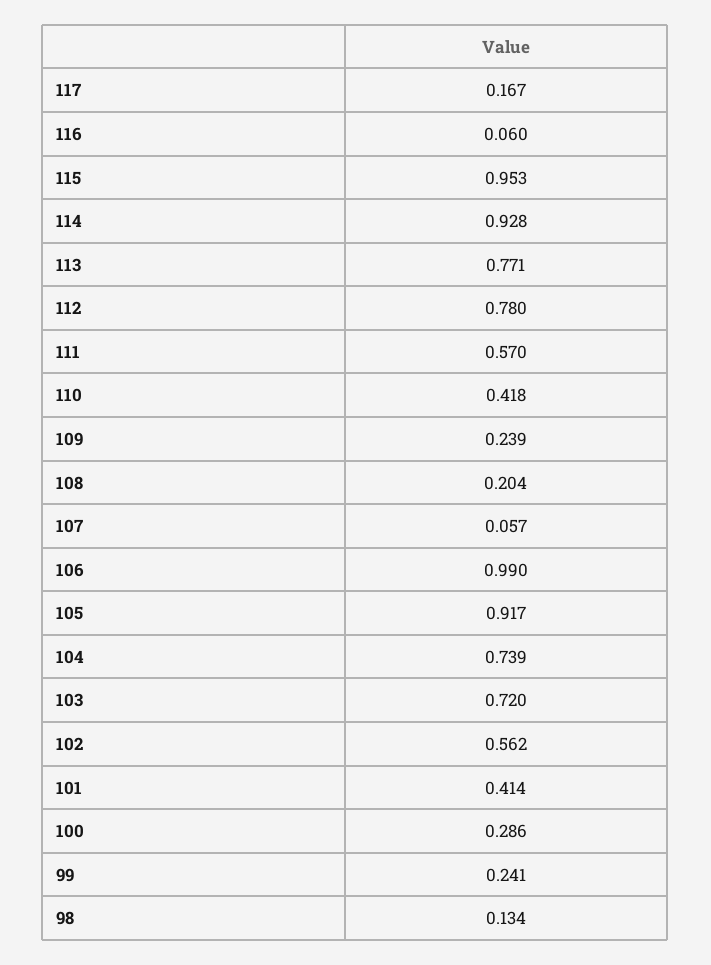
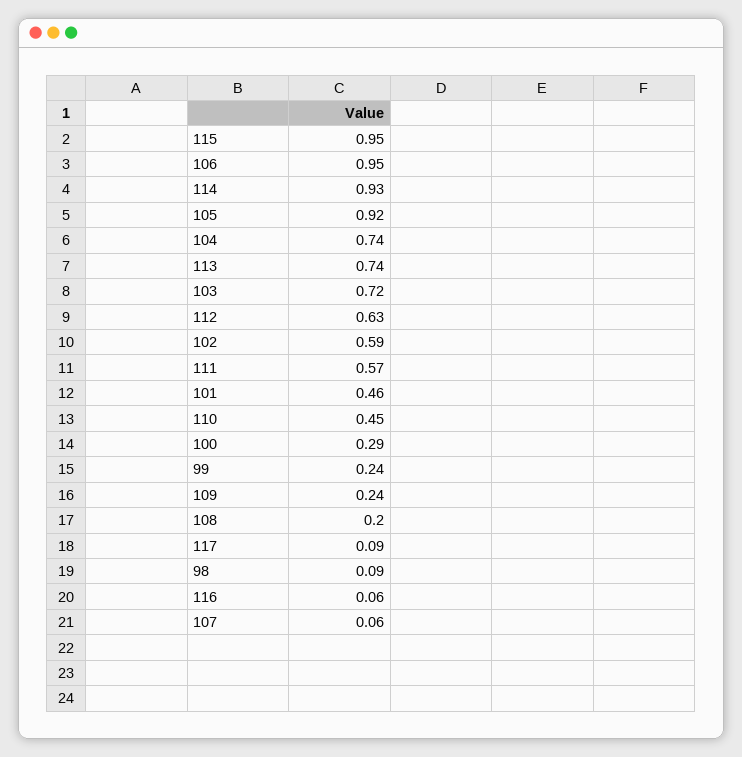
  {
-   "117": 0.167,
+   "117": 0.09,
    "116": 0.06,
    "115": 0.953,
    "114": 0.928,
-   "113": 0.771,
+   "113": 0.74,
-   "112": 0.78,
+   "112": 0.63,
    "111": 0.57,
-   "110": 0.418,
+   "110": 0.45,
    "109": 0.239,
    "108": 0.204,
    "107": 0.057,
-   "106": 0.99,
+   "106": 0.95,
    "105": 0.917,
    "104": 0.739,
    "103": 0.72,
-   "102": 0.562,
+   "102": 0.59,
-   "101": 0.414,
+   "101": 0.46,
    "100": 0.286,
    "99": 0.241,
-   "98": 0.134
+   "98": 0.09
  }

